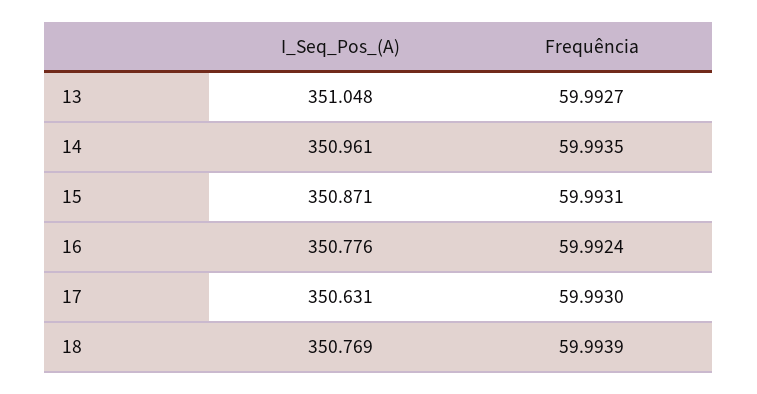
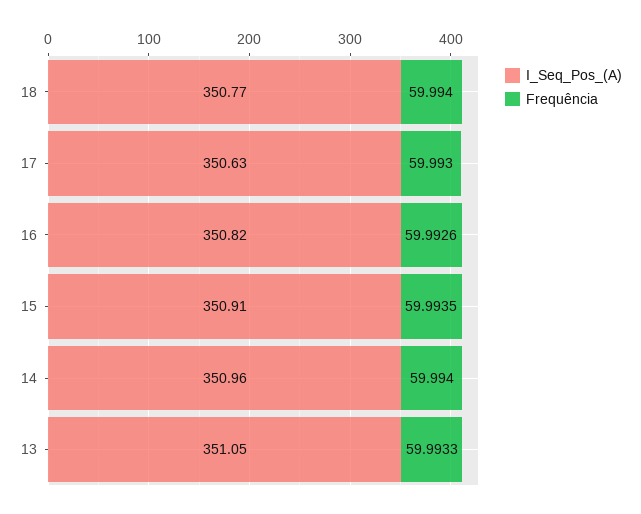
  {
    "I_Seq_Pos_(A)": {
      "13": 351.048,
      "14": 350.961,
-     "15": 350.871,
+     "15": 350.91,
-     "16": 350.776,
+     "16": 350.82,
      "17": 350.631,
      "18": 350.769
    },
    "Frequência": {
-     "13": 59.9927,
+     "13": 59.9933,
-     "14": 59.9935,
+     "14": 59.994,
-     "15": 59.9931,
+     "15": 59.9935,
-     "16": 59.9924,
+     "16": 59.9926,
      "17": 59.993,
-     "18": 59.9939
+     "18": 59.994
    }
  }

